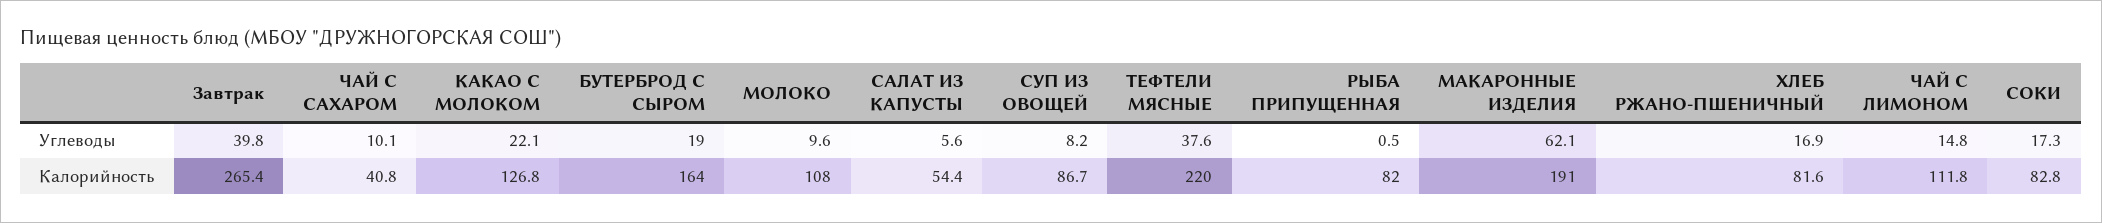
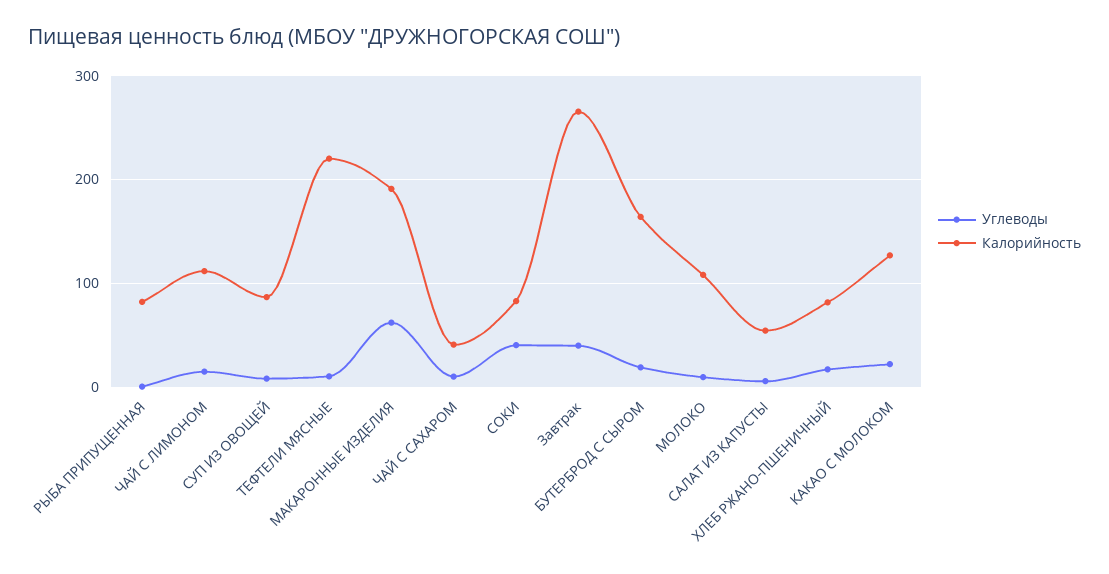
  {
    "Углеводы": {
      "Завтрак": 39.8,
      "ЧАЙ С САХАРОМ": 10.1,
      "КАКАО С МОЛОКОМ": 22.1,
      "БУТЕРБРОД С СЫРОМ": 19,
      "МОЛОКО": 9.6,
      "САЛАТ ИЗ КАПУСТЫ": 5.6,
      "СУП ИЗ ОВОЩЕЙ": 8.2,
-     "ТЕФТЕЛИ МЯСНЫЕ": 37.6,
+     "ТЕФТЕЛИ МЯСНЫЕ": 10,
      "РЫБА ПРИПУЩЕННАЯ": 0.5,
      "МАКАРОННЫЕ ИЗДЕЛИЯ": 62.1,
      "ХЛЕБ РЖАНО-ПШЕНИЧНЫЙ": 16.9,
      "ЧАЙ С ЛИМОНОМ": 14.8,
-     "СОКИ": 17.3
+     "СОКИ": 40
    },
    "Калорийность": {
      "Завтрак": 265.4,
      "ЧАЙ С САХАРОМ": 40.8,
      "КАКАО С МОЛОКОМ": 126.8,
      "БУТЕРБРОД С СЫРОМ": 164,
      "МОЛОКО": 108,
      "САЛАТ ИЗ КАПУСТЫ": 54.4,
      "СУП ИЗ ОВОЩЕЙ": 86.7,
      "ТЕФТЕЛИ МЯСНЫЕ": 220,
      "РЫБА ПРИПУЩЕННАЯ": 82,
      "МАКАРОННЫЕ ИЗДЕЛИЯ": 191,
      "ХЛЕБ РЖАНО-ПШЕНИЧНЫЙ": 81.6,
      "ЧАЙ С ЛИМОНОМ": 111.8,
      "СОКИ": 82.8
    }
  }

